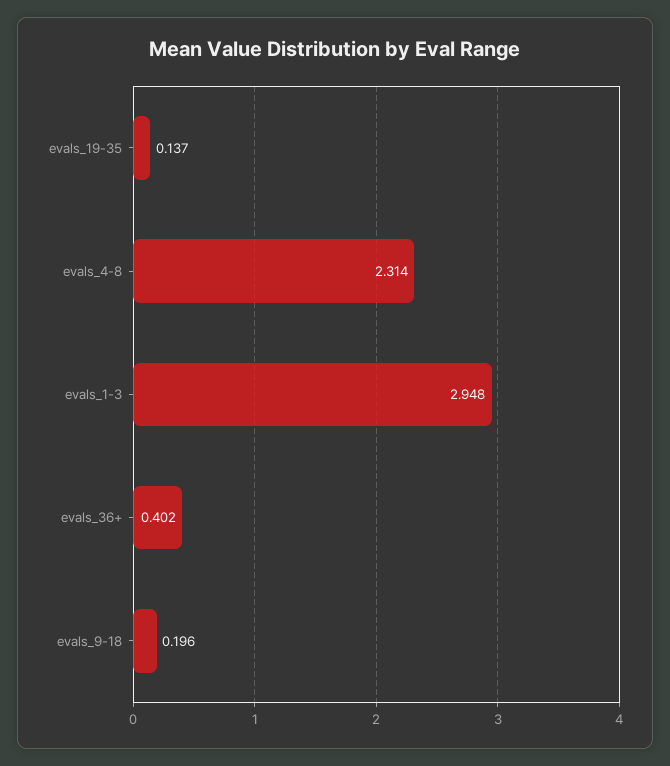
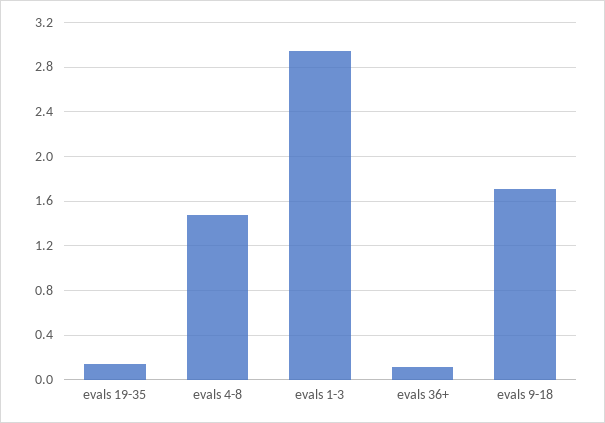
  {
    "evals_19-35": 0.137,
-   "evals_4-8": 2.314,
+   "evals_4-8": 1.5,
    "evals_1-3": 2.948,
-   "evals_36+": 0.402,
+   "evals_36+": 0.1,
-   "evals_9-18": 0.196
+   "evals_9-18": 1.7
  }

